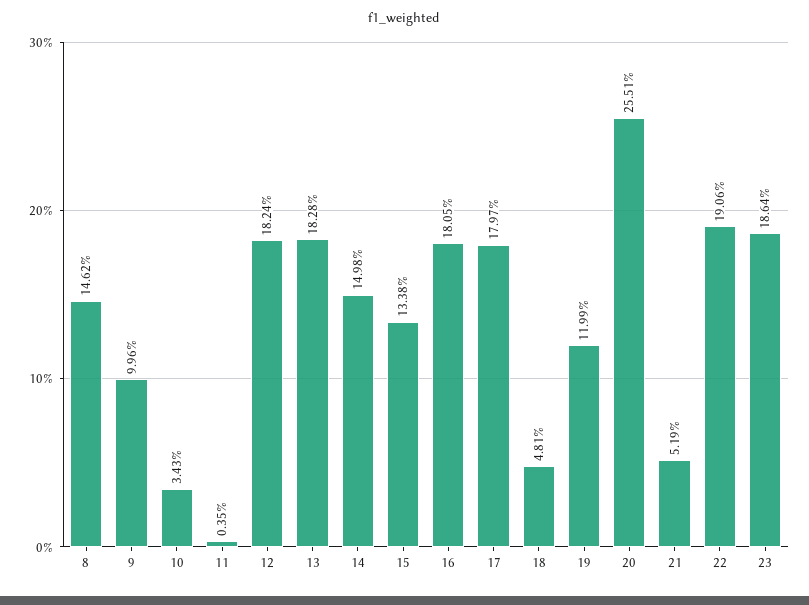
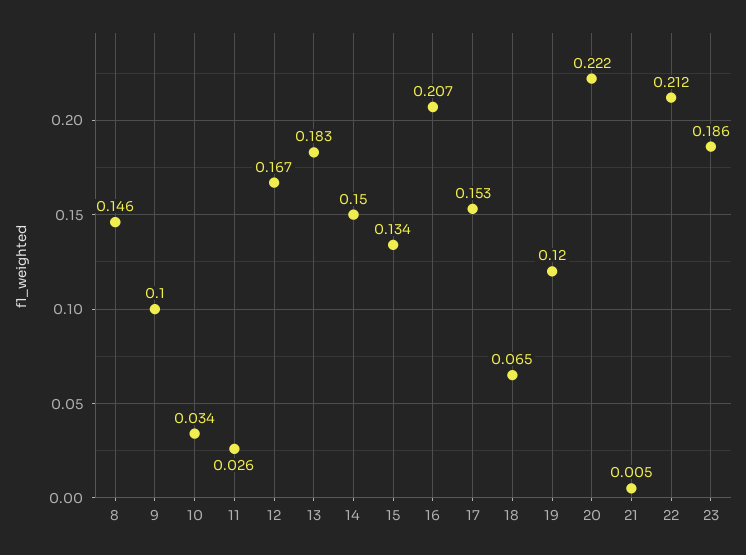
  {
    "8": 0.1462,
    "9": 0.0996,
    "10": 0.0343,
-   "11": 0.0035,
+   "11": 0.026,
-   "12": 0.1824,
+   "12": 0.167,
    "13": 0.1828,
    "14": 0.1498,
    "15": 0.1338,
-   "16": 0.1805,
+   "16": 0.207,
-   "17": 0.1797,
+   "17": 0.153,
-   "18": 0.0481,
+   "18": 0.065,
    "19": 0.1199,
-   "20": 0.2551,
+   "20": 0.222,
-   "21": 0.0519,
+   "21": 0.005,
-   "22": 0.1906,
+   "22": 0.212,
    "23": 0.1864
  }

